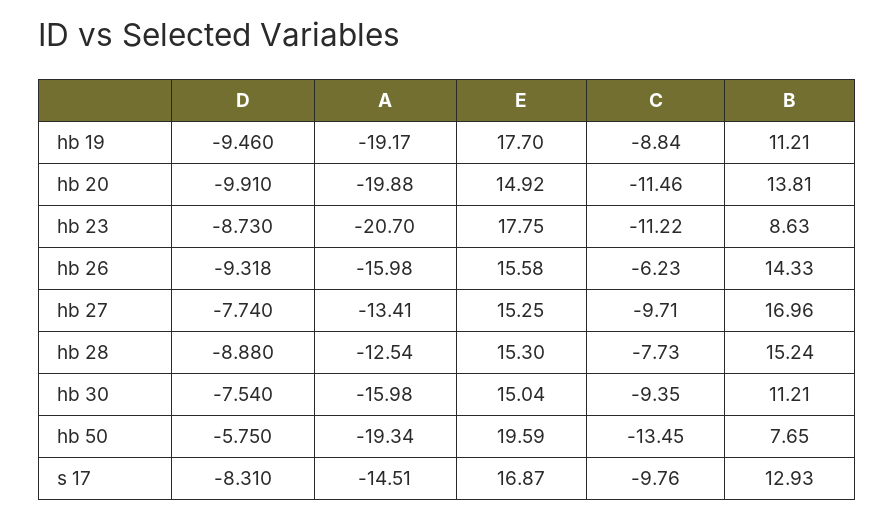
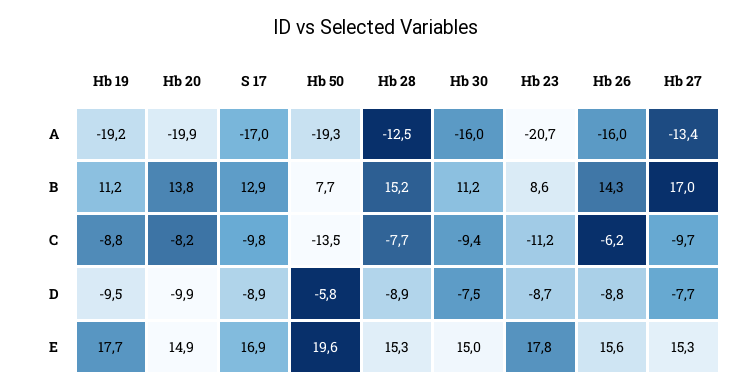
  {
    "D": {
      "hb 19": -9.46,
      "hb 20": -9.91,
      "hb 23": -8.73,
-     "hb 26": -9.318,
+     "hb 26": -8.8,
      "hb 27": -7.74,
      "hb 28": -8.88,
      "hb 30": -7.54,
      "hb 50": -5.75,
-     "s 17": -8.31
+     "s 17": -8.9
    },
    "A": {
      "hb 19": -19.17,
      "hb 20": -19.88,
      "hb 23": -20.7,
      "hb 26": -15.98,
      "hb 27": -13.41,
      "hb 28": -12.54,
      "hb 30": -15.98,
      "hb 50": -19.34,
-     "s 17": -14.51
+     "s 17": -17
    },
    "E": {
      "hb 19": 17.7,
      "hb 20": 14.92,
      "hb 23": 17.75,
      "hb 26": 15.58,
      "hb 27": 15.25,
      "hb 28": 15.3,
      "hb 30": 15.04,
      "hb 50": 19.59,
      "s 17": 16.87
    },
    "C": {
      "hb 19": -8.84,
-     "hb 20": -11.46,
+     "hb 20": -8.2,
      "hb 23": -11.22,
      "hb 26": -6.23,
      "hb 27": -9.71,
      "hb 28": -7.73,
      "hb 30": -9.35,
      "hb 50": -13.45,
      "s 17": -9.76
    },
    "B": {
      "hb 19": 11.21,
      "hb 20": 13.81,
      "hb 23": 8.63,
      "hb 26": 14.33,
      "hb 27": 16.96,
      "hb 28": 15.24,
      "hb 30": 11.21,
      "hb 50": 7.65,
      "s 17": 12.93
    }
  }

